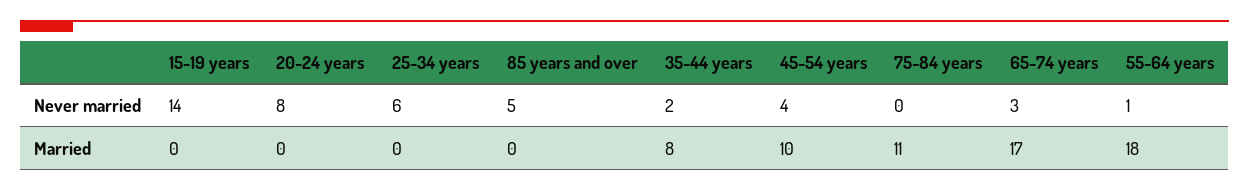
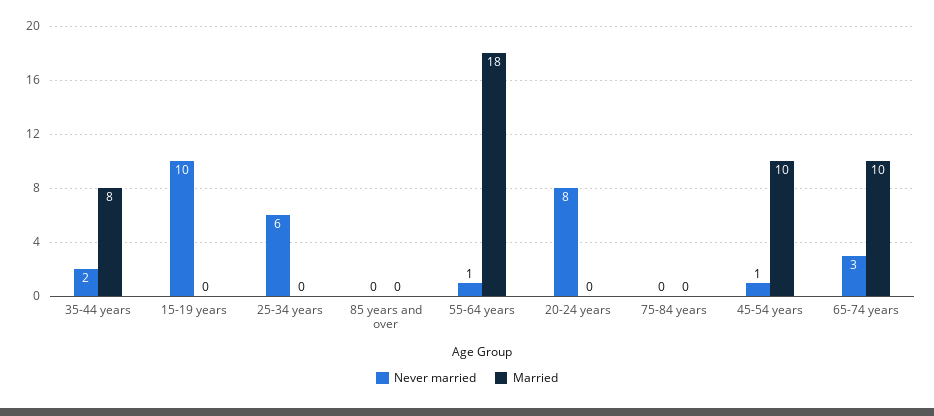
  {
    "Never married": {
-     "15-19 years": 14,
+     "15-19 years": 10,
      "20-24 years": 8,
      "25-34 years": 6,
-     "85 years and over": 5,
+     "85 years and over": 0,
      "35-44 years": 2,
-     "45-54 years": 4,
+     "45-54 years": 1,
      "75-84 years": 0,
      "65-74 years": 3,
      "55-64 years": 1
    },
    "Married": {
      "15-19 years": 0,
      "20-24 years": 0,
      "25-34 years": 0,
      "85 years and over": 0,
      "35-44 years": 8,
      "45-54 years": 10,
-     "75-84 years": 11,
+     "75-84 years": 0,
-     "65-74 years": 17,
+     "65-74 years": 10,
      "55-64 years": 18
    }
  }

